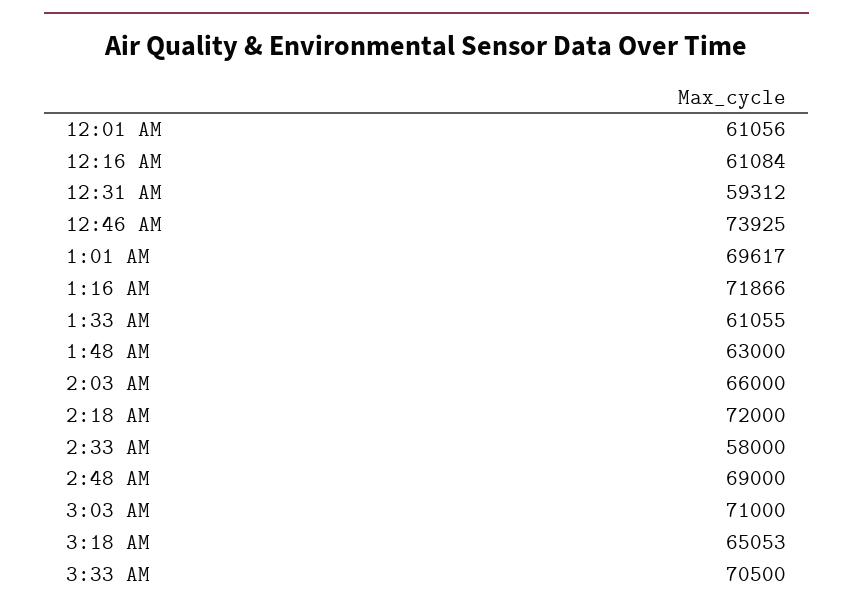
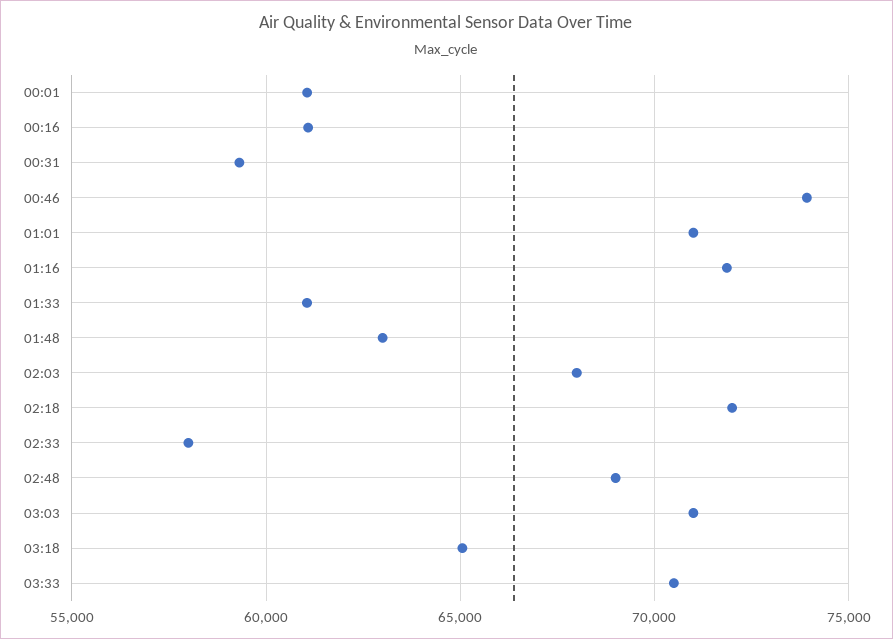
  {
    "12:01 AM": 61056,
    "12:16 AM": 61084,
    "12:31 AM": 59312,
    "12:46 AM": 73925,
-   "1:01 AM": 69617,
+   "1:01 AM": 71000,
    "1:16 AM": 71866,
    "1:33 AM": 61055,
    "1:48 AM": 63000,
-   "2:03 AM": 66000,
+   "2:03 AM": 68000,
    "2:18 AM": 72000,
    "2:33 AM": 58000,
    "2:48 AM": 69000,
    "3:03 AM": 71000,
    "3:18 AM": 65053,
    "3:33 AM": 70500
  }

